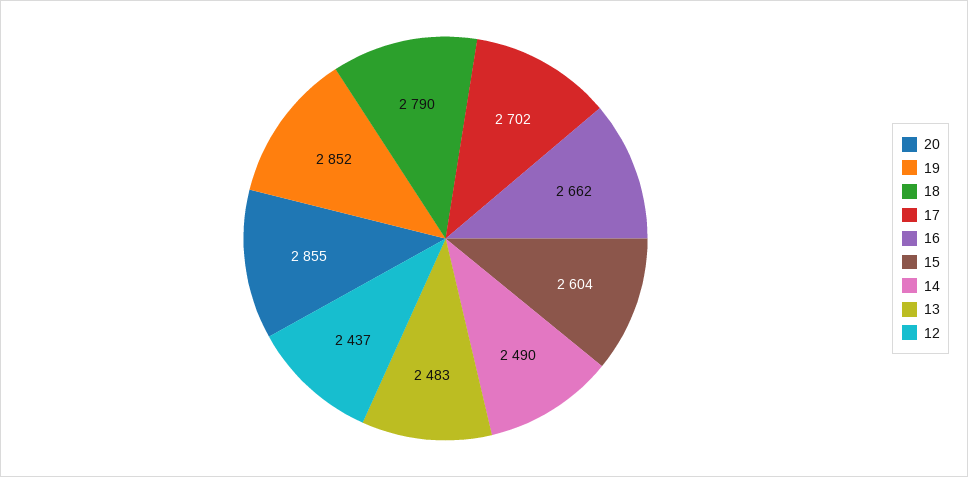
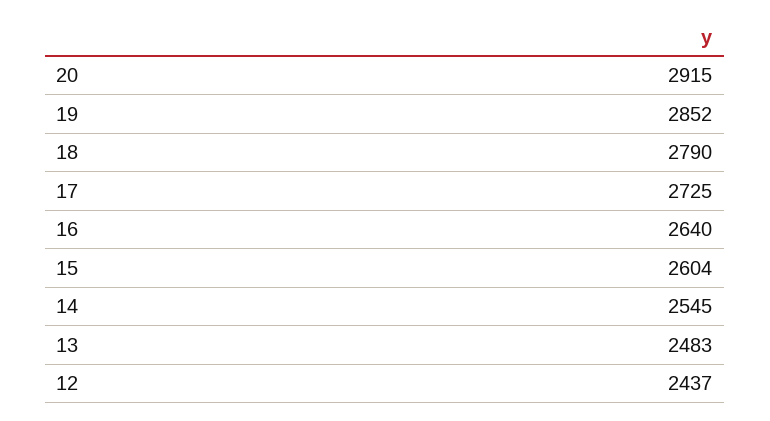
  {
-   "20": 2855,
+   "20": 2915,
    "19": 2852,
    "18": 2790,
-   "17": 2702,
+   "17": 2725,
-   "16": 2662,
+   "16": 2640,
    "15": 2604,
-   "14": 2490,
+   "14": 2545,
    "13": 2483,
    "12": 2437
  }

